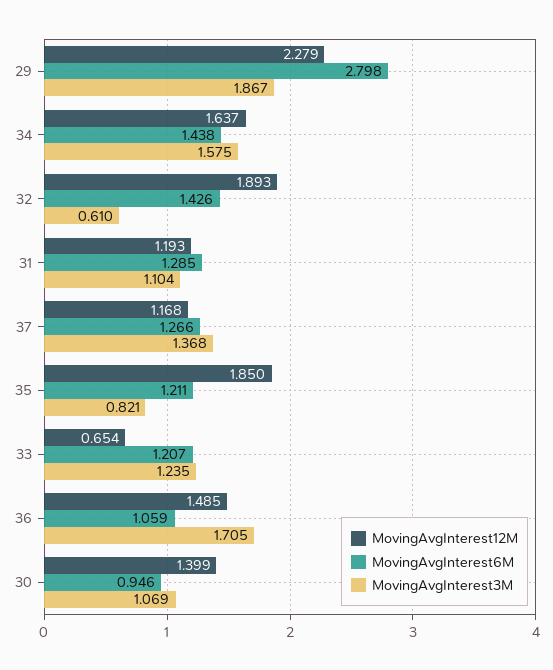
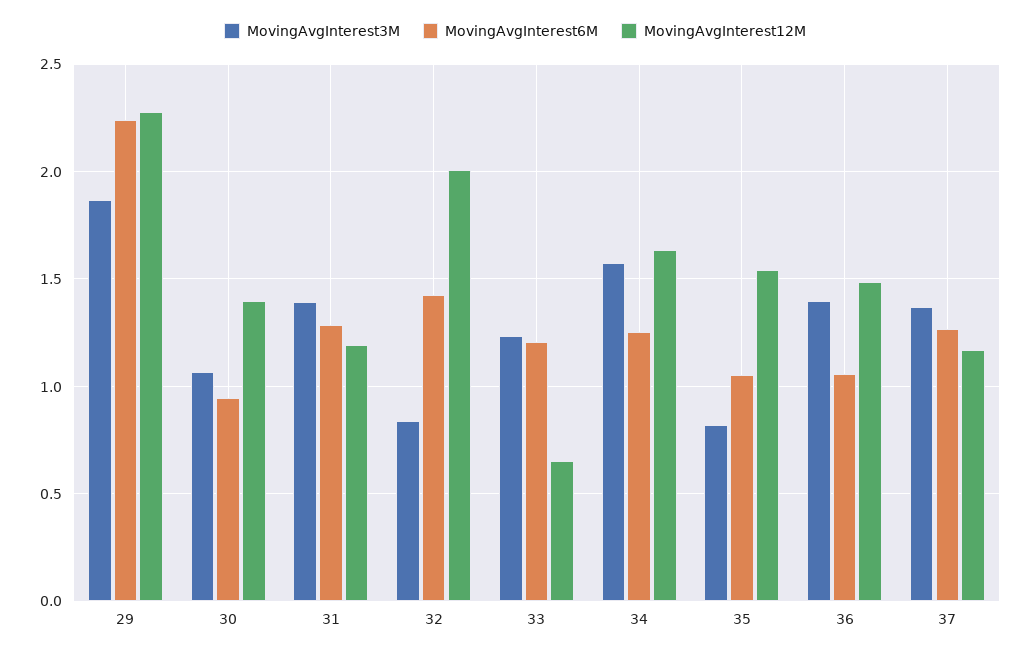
  {
    "MovingAvgInterest12M": {
      "29": 2.279,
      "34": 1.637,
-     "32": 1.893,
+     "32": 2,
      "31": 1.193,
      "37": 1.168,
-     "35": 1.85,
+     "35": 1.55,
      "33": 0.654,
      "36": 1.485,
      "30": 1.399
    },
    "MovingAvgInterest6M": {
-     "29": 2.798,
+     "29": 2.25,
-     "34": 1.438,
+     "34": 1.25,
      "32": 1.426,
      "31": 1.285,
      "37": 1.266,
-     "35": 1.211,
+     "35": 1.05,
      "33": 1.207,
      "36": 1.059,
      "30": 0.946
    },
    "MovingAvgInterest3M": {
      "29": 1.867,
      "34": 1.575,
-     "32": 0.61,
+     "32": 0.85,
-     "31": 1.104,
+     "31": 1.4,
      "37": 1.368,
      "35": 0.821,
      "33": 1.235,
-     "36": 1.705,
+     "36": 1.4,
      "30": 1.069
    }
  }

